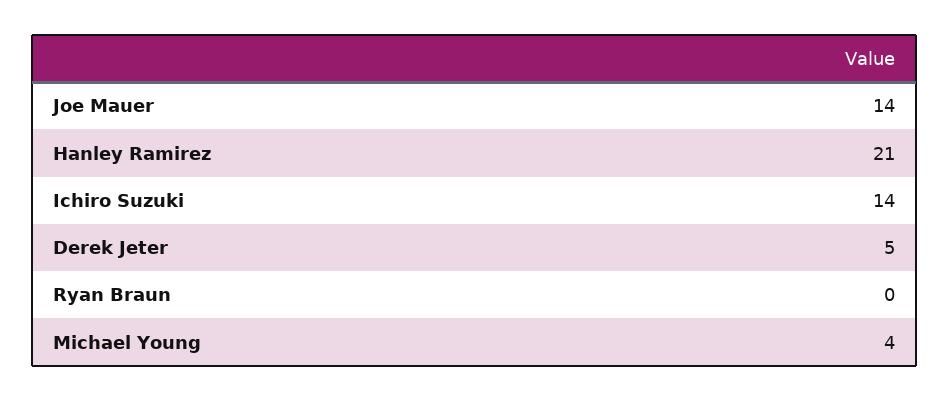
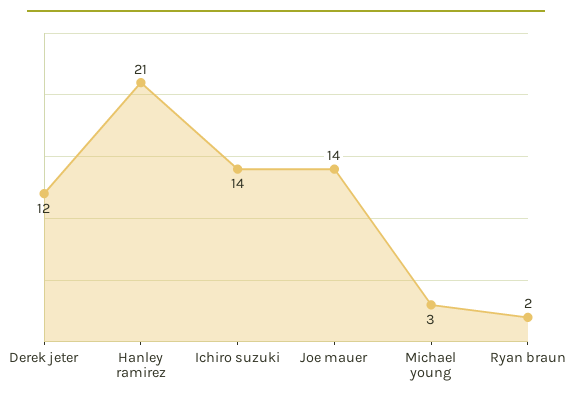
  {
    "Joe Mauer": 14,
    "Hanley Ramirez": 21,
    "Ichiro Suzuki": 14,
-   "Derek Jeter": 5,
+   "Derek Jeter": 12,
-   "Ryan Braun": 0,
+   "Ryan Braun": 2,
-   "Michael Young": 4
+   "Michael Young": 3
  }

